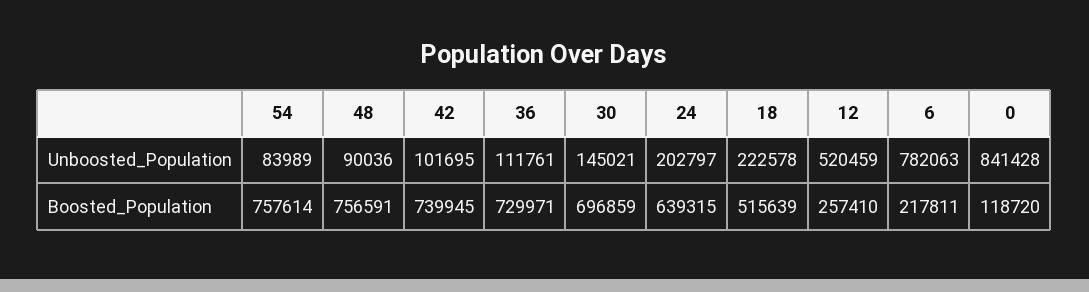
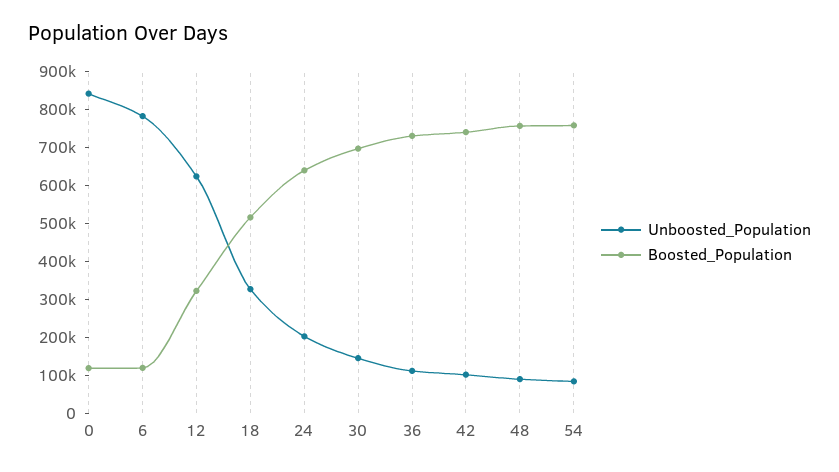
  {
    "Unboosted_Population": {
      "54": 83989,
      "48": 90036,
      "42": 101695,
      "36": 111761,
      "30": 145021,
      "24": 202797,
-     "18": 222578,
+     "18": 325000,
-     "12": 520459,
+     "12": 625000,
      "6": 782063,
      "0": 841428
    },
    "Boosted_Population": {
      "54": 757614,
      "48": 756591,
      "42": 739945,
      "36": 729971,
      "30": 696859,
      "24": 639315,
      "18": 515639,
-     "12": 257410,
+     "12": 325000,
-     "6": 217811,
+     "6": 125000,
      "0": 118720
    }
  }

